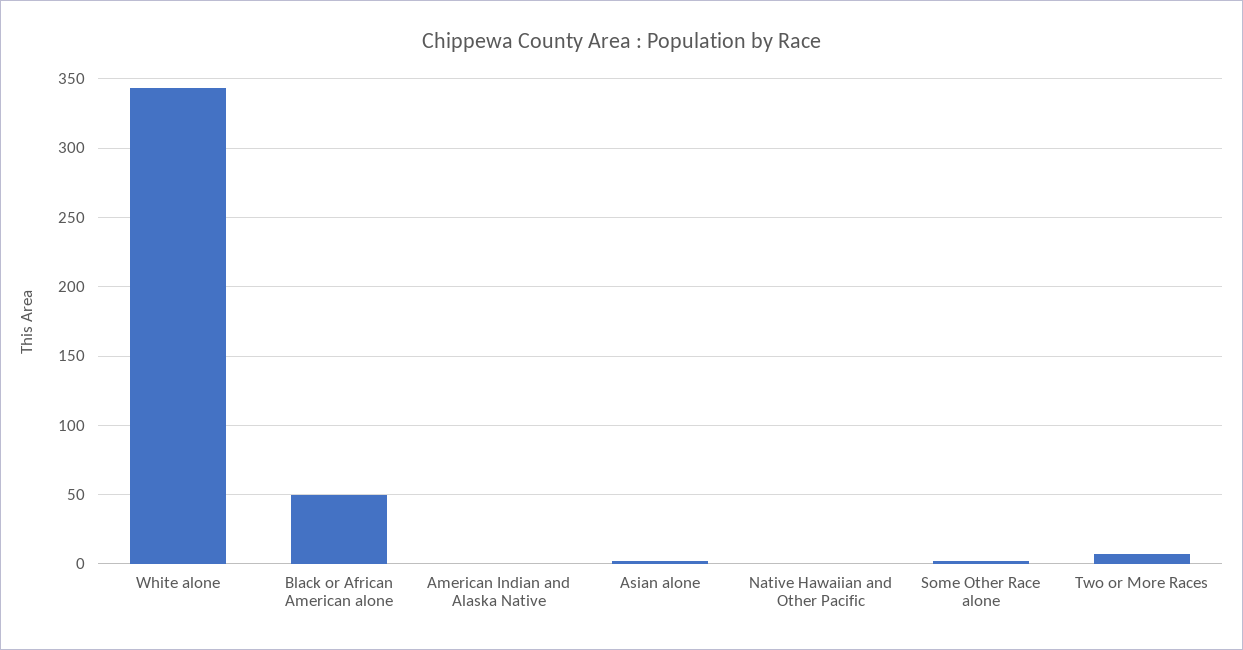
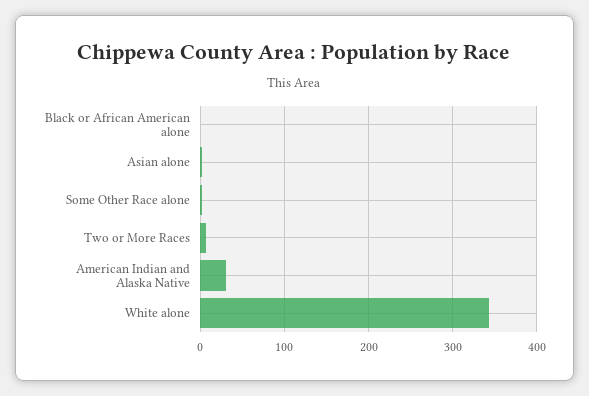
  {
    "White alone": 345,
-   "Black or African American alone": 50,
+   "Black or African American alone": 0,
-   "American Indian and Alaska Native": 0,
+   "American Indian and Alaska Native": 30,
    "Asian alone": 0,
-   "Native Hawaiian and Other Pacific": 0,
    "Some Other Race alone": 0,
    "Two or More Races": 5
  }

